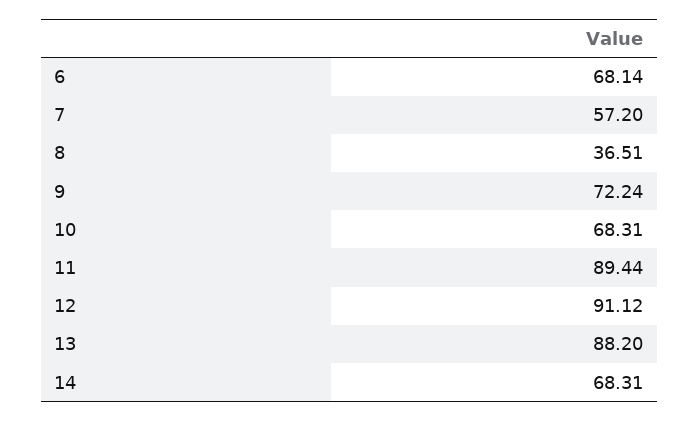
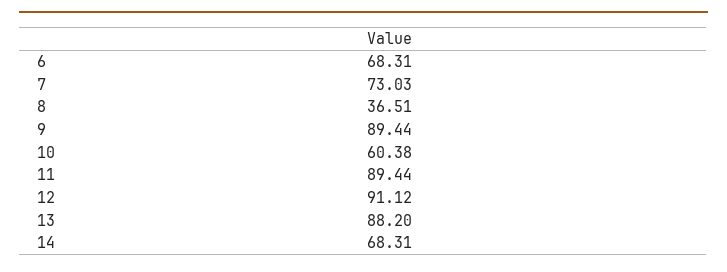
  {
-   "6": 68.14,
+   "6": 68.31,
-   "7": 57.2,
+   "7": 73.03,
    "8": 36.51,
-   "9": 72.24,
+   "9": 89.44,
-   "10": 68.31,
+   "10": 60.38,
    "11": 89.44,
    "12": 91.12,
    "13": 88.2,
    "14": 68.31
  }

